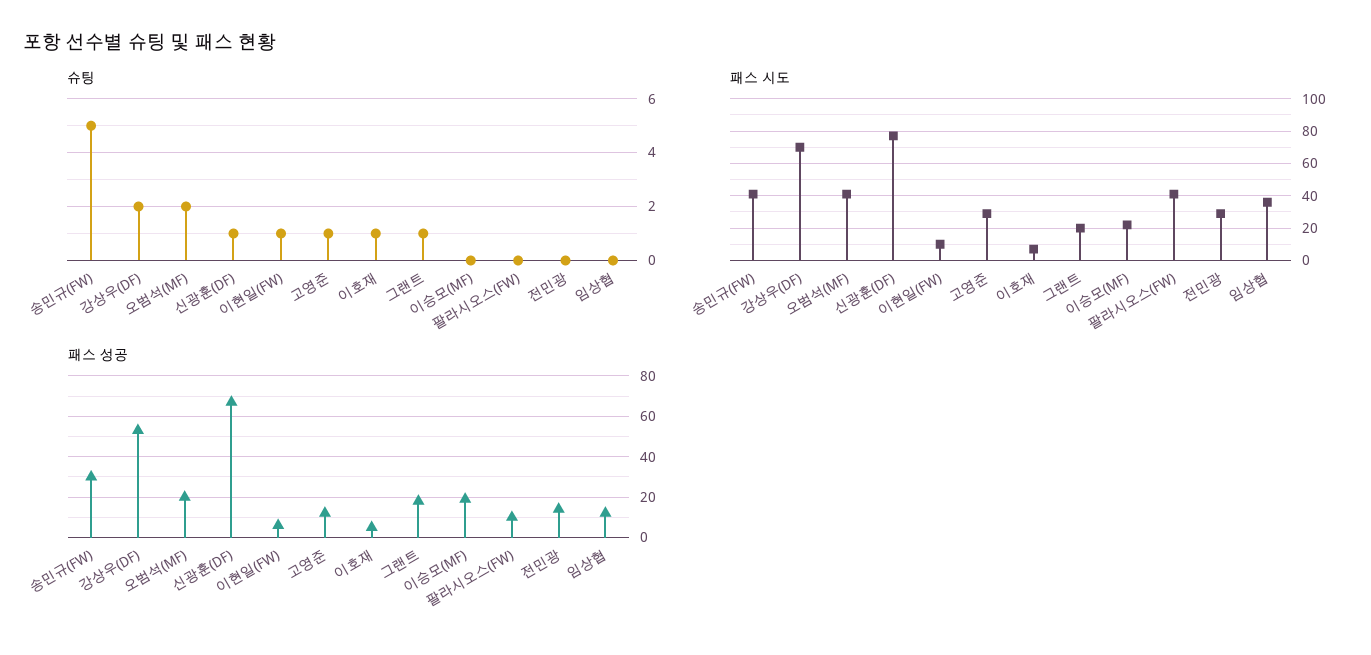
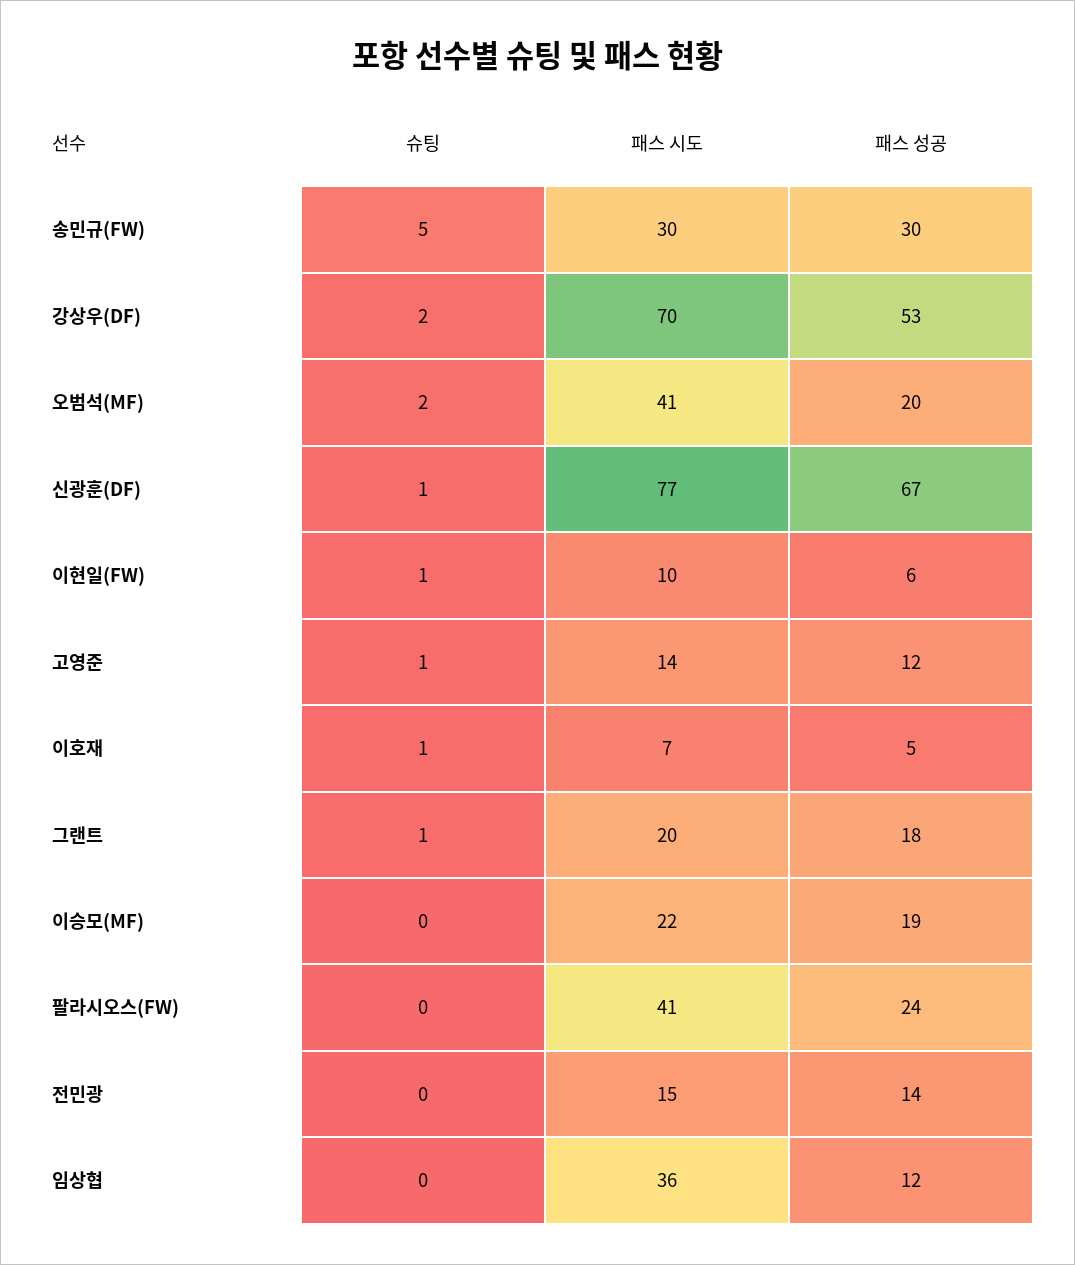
  {
    "슈팅": {
      "송민규(FW)": 5,
      "강상우(DF)": 2,
      "오범석(MF)": 2,
      "신광훈(DF)": 1,
      "이현일(FW)": 1,
      "고영준": 1,
      "이호재": 1,
      "그랜트": 1,
      "이승모(MF)": 0,
      "팔라시오스(FW)": 0,
      "전민광": 0,
      "임상협": 0
    },
    "패스 시도": {
-     "송민규(FW)": 40,
+     "송민규(FW)": 30,
      "강상우(DF)": 70,
      "오범석(MF)": 41,
      "신광훈(DF)": 77,
      "이현일(FW)": 10,
-     "고영준": 30,
+     "고영준": 14,
      "이호재": 7,
      "그랜트": 20,
      "이승모(MF)": 22,
      "팔라시오스(FW)": 41,
-     "전민광": 30,
+     "전민광": 15,
      "임상협": 36
    },
    "패스 성공": {
      "송민규(FW)": 30,
      "강상우(DF)": 53,
      "오범석(MF)": 20,
      "신광훈(DF)": 67,
      "이현일(FW)": 6,
      "고영준": 12,
      "이호재": 5,
      "그랜트": 18,
      "이승모(MF)": 19,
-     "팔라시오스(FW)": 10,
+     "팔라시오스(FW)": 24,
      "전민광": 14,
      "임상협": 12
    }
  }

